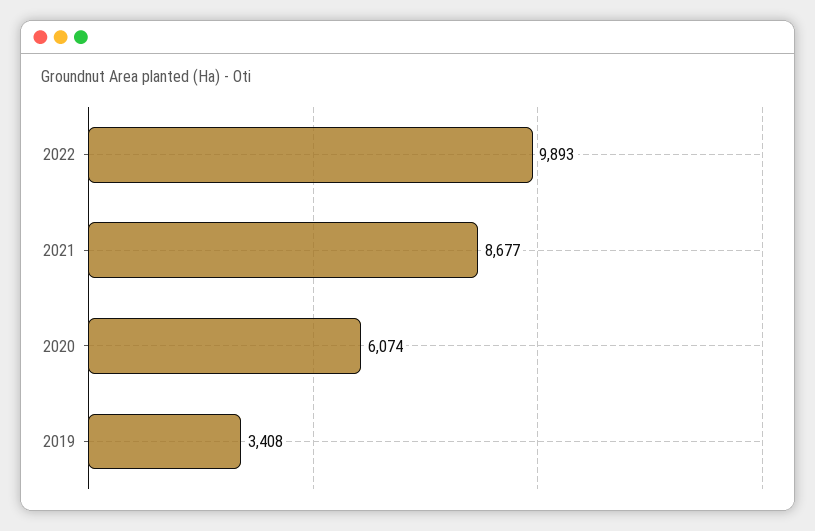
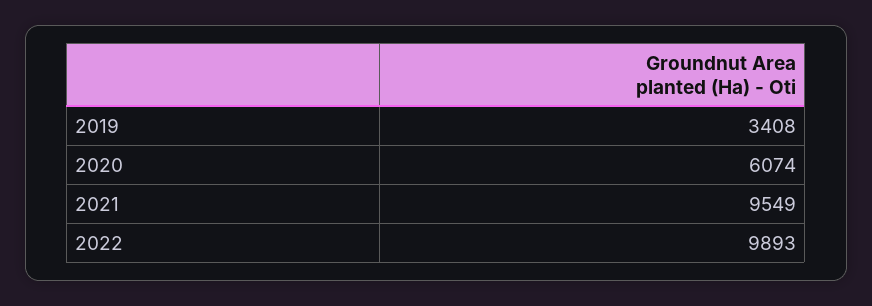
  {
    "2022": 9893,
-   "2021": 8677,
+   "2021": 9549,
    "2020": 6074,
    "2019": 3408
  }

